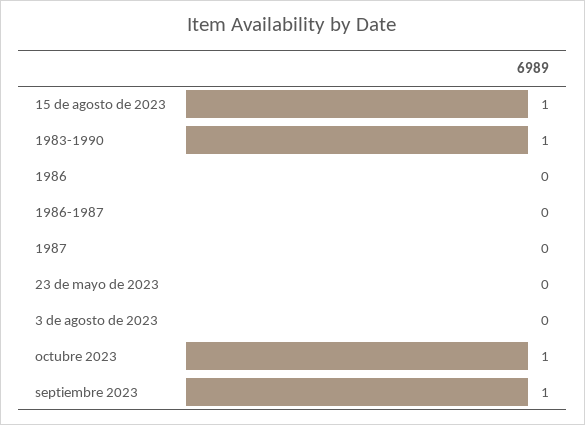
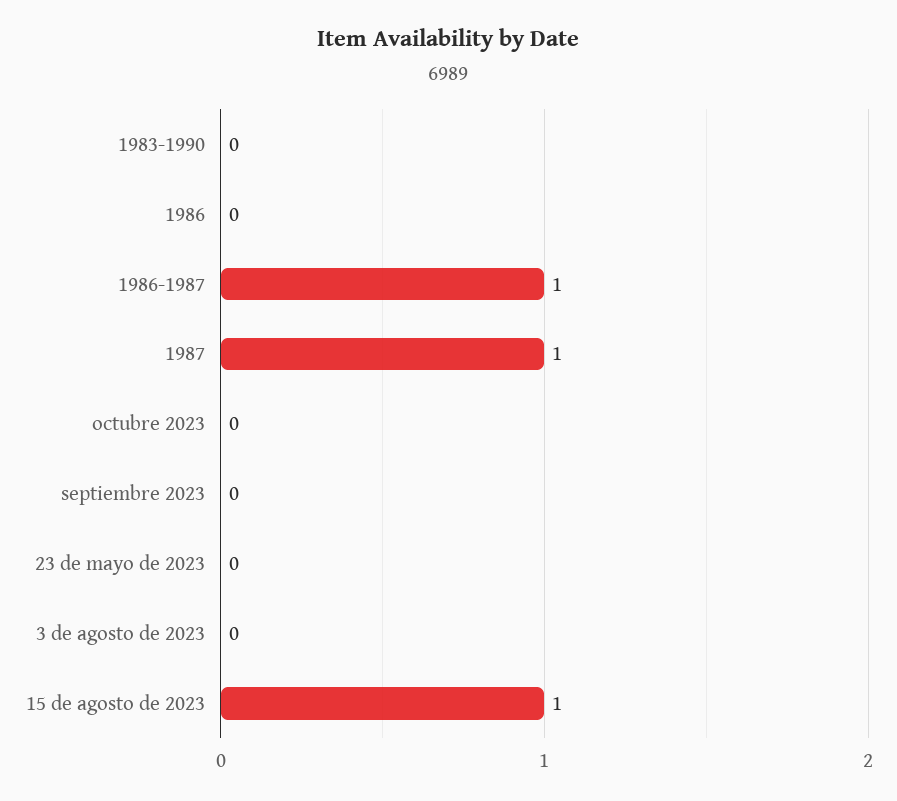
  {
    "15 de agosto de 2023": 1,
-   "1983-1990": 1,
+   "1983-1990": 0,
    "1986": 0,
-   "1986-1987": 0,
+   "1986-1987": 1,
-   "1987": 0,
+   "1987": 1,
    "23 de mayo de 2023": 0,
    "3 de agosto de 2023": 0,
-   "octubre 2023": 1,
+   "octubre 2023": 0,
-   "septiembre 2023": 1
+   "septiembre 2023": 0
  }

